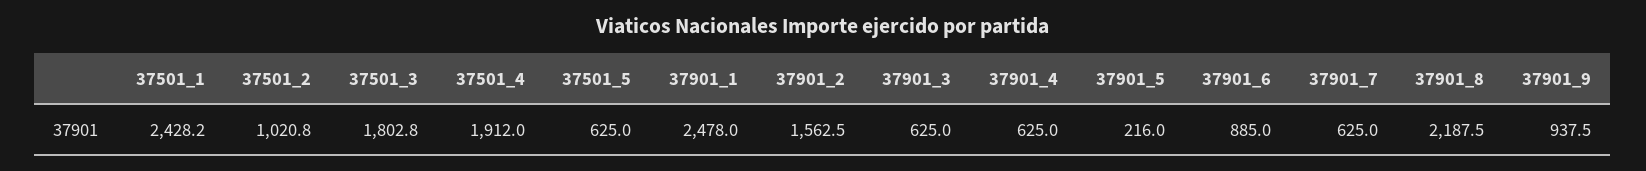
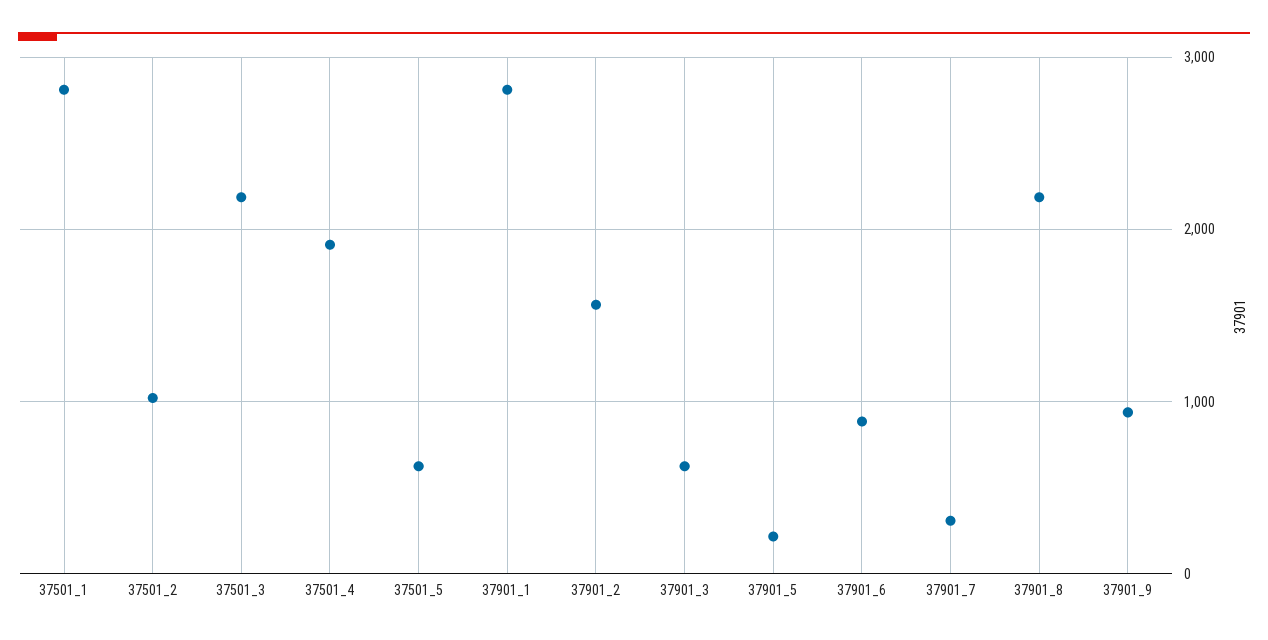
  {
-   "37501_1": 2428.2,
+   "37501_1": 2800,
    "37501_2": 1020.8,
-   "37501_3": 1802.8,
+   "37501_3": 2200,
    "37501_4": 1912,
    "37501_5": 625,
-   "37901_1": 2478,
+   "37901_1": 2800,
    "37901_2": 1562.5,
    "37901_3": 625,
-   "37901_4": 625,
    "37901_5": 216,
    "37901_6": 885,
-   "37901_7": 625,
+   "37901_7": 300,
    "37901_8": 2187.5,
    "37901_9": 937.5
  }

